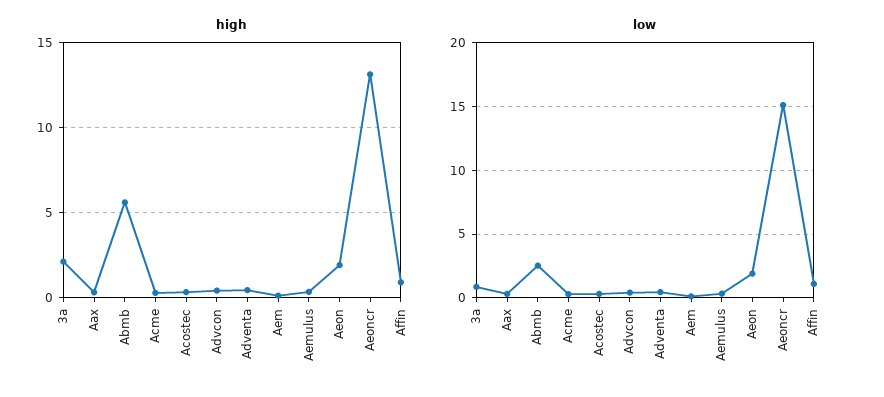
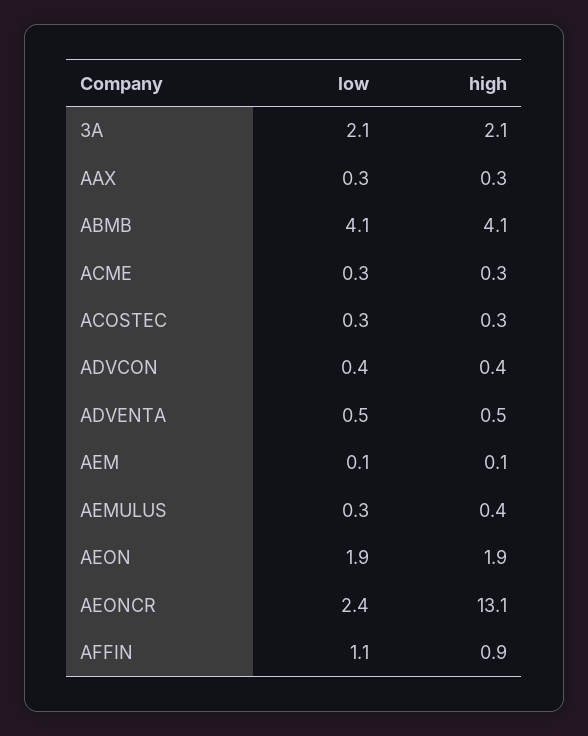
  {
    "high": {
      "3a": 2.1,
      "Aax": 0.3,
-     "Abmb": 5.5,
+     "Abmb": 4.1,
      "Acme": 0.3,
      "Acostec": 0.3,
      "Advcon": 0.4,
      "Adventa": 0.5,
      "Aem": 0.1,
      "Aemulus": 0.4,
      "Aeon": 1.9,
      "Aeoncr": 13.1,
      "Affin": 0.9
    },
    "low": {
-     "3a": 1,
+     "3a": 2.1,
      "Aax": 0.3,
-     "Abmb": 2.5,
+     "Abmb": 4.1,
      "Acme": 0.3,
      "Acostec": 0.3,
      "Advcon": 0.4,
      "Adventa": 0.5,
      "Aem": 0.1,
      "Aemulus": 0.3,
      "Aeon": 1.9,
-     "Aeoncr": 15,
+     "Aeoncr": 2.4,
      "Affin": 1.1
    }
  }

